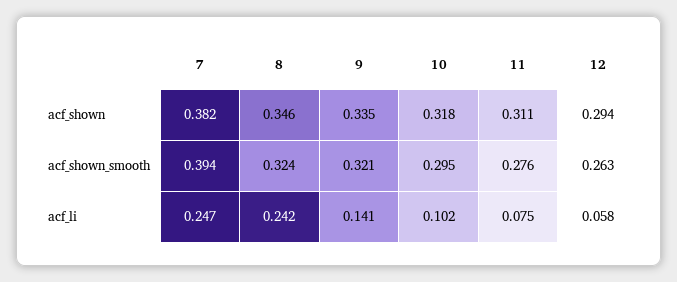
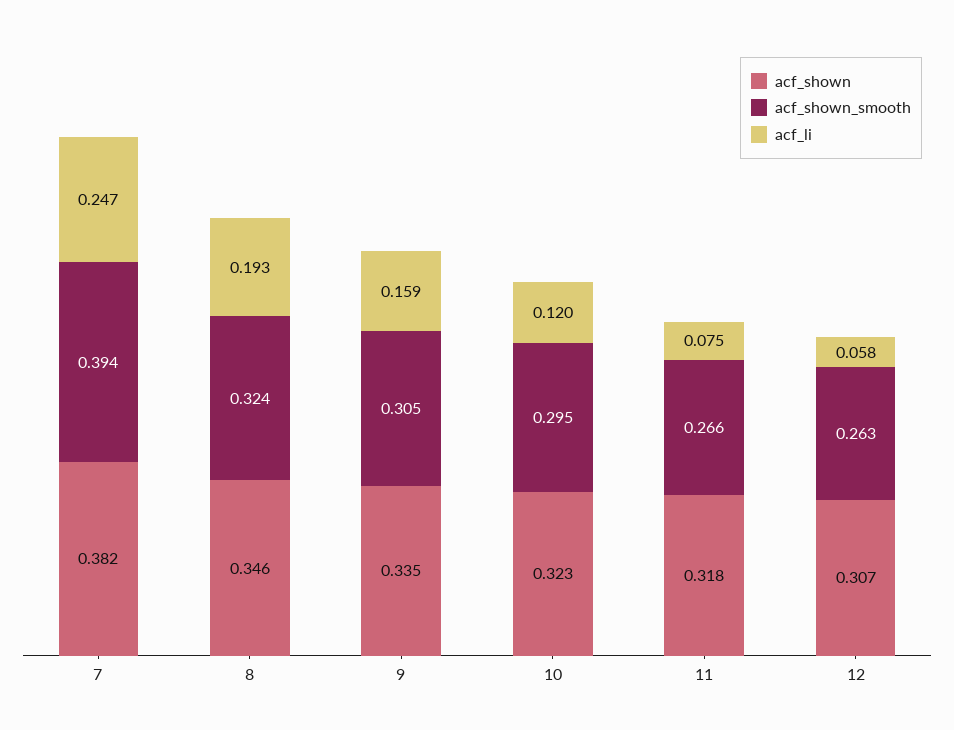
  {
    "acf_shown": {
      "7": 0.382,
      "8": 0.346,
      "9": 0.335,
-     "10": 0.318,
+     "10": 0.323,
-     "11": 0.311,
+     "11": 0.318,
-     "12": 0.294
+     "12": 0.307
    },
    "acf_shown_smooth": {
      "7": 0.394,
      "8": 0.324,
-     "9": 0.321,
+     "9": 0.305,
      "10": 0.295,
-     "11": 0.276,
+     "11": 0.266,
      "12": 0.263
    },
    "acf_li": {
      "7": 0.247,
-     "8": 0.242,
+     "8": 0.193,
-     "9": 0.141,
+     "9": 0.159,
-     "10": 0.102,
+     "10": 0.12,
      "11": 0.075,
      "12": 0.058
    }
  }

